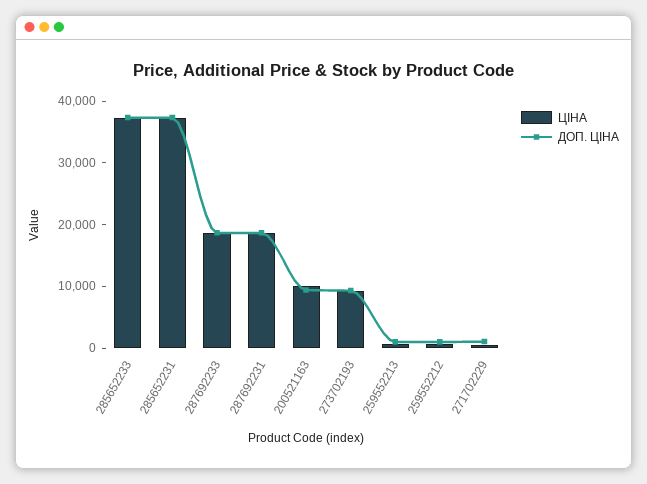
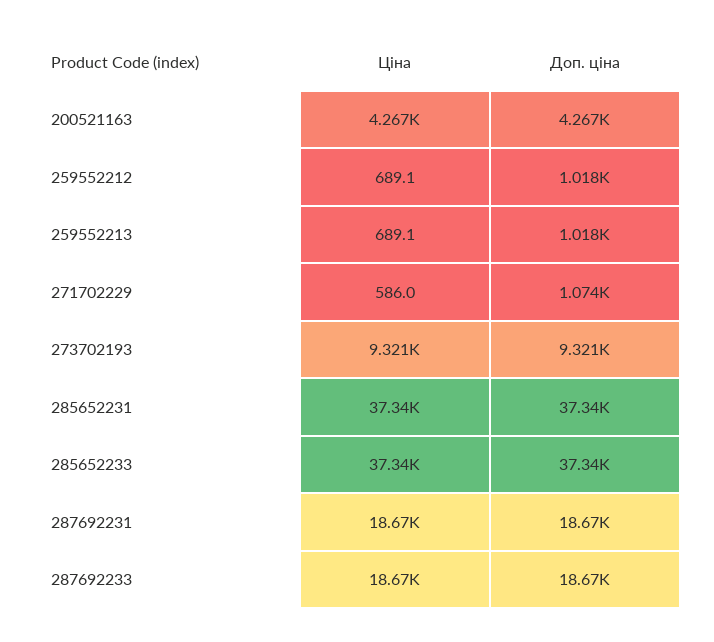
  {
    "ЦІНА": {
      "285652233": 37340,
      "285652231": 37340,
      "287692233": 18670,
      "287692231": 18670,
-     "200521163": 10000,
+     "200521163": 4267,
      "273702193": 9321,
      "259552213": 689.1,
      "259552212": 689.1,
      "271702229": 586
    },
    "ДОП. ЦІНА": {
      "285652233": 37340,
      "285652231": 37340,
      "287692233": 18670,
      "287692231": 18670,
-     "200521163": 10000,
+     "200521163": 4267,
      "273702193": 9321,
      "259552213": 1018,
      "259552212": 1018,
      "271702229": 1074
    }
  }

